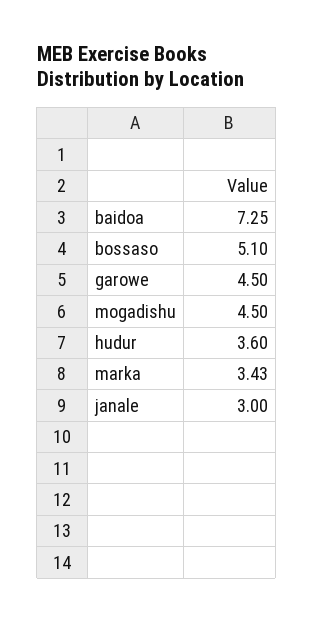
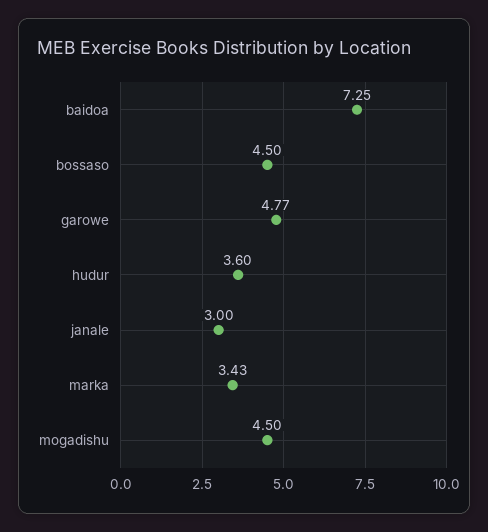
  {
    "baidoa": 7.25,
-   "bossaso": 5.1,
+   "bossaso": 4.5,
-   "garowe": 4.5,
+   "garowe": 4.77,
    "mogadishu": 4.5,
    "hudur": 3.6,
    "marka": 3.43,
    "janale": 3
  }

